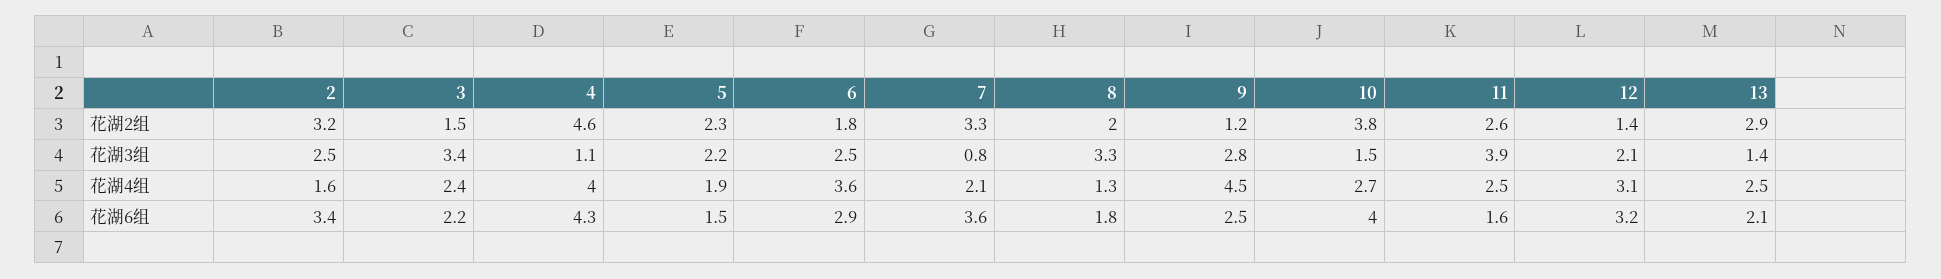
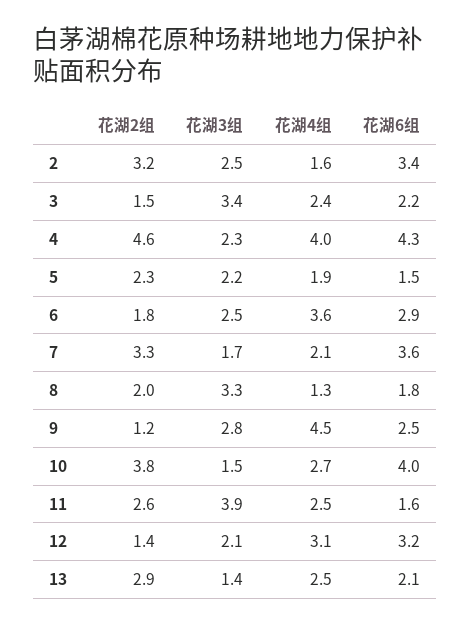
  {
    "2": {
      "花湖2组": 3.2,
      "花湖3组": 2.5,
      "花湖4组": 1.6,
      "花湖6组": 3.4
    },
    "3": {
      "花湖2组": 1.5,
      "花湖3组": 3.4,
      "花湖4组": 2.4,
      "花湖6组": 2.2
    },
    "4": {
      "花湖2组": 4.6,
-     "花湖3组": 1.1,
+     "花湖3组": 2.3,
      "花湖4组": 4,
      "花湖6组": 4.3
    },
    "5": {
      "花湖2组": 2.3,
      "花湖3组": 2.2,
      "花湖4组": 1.9,
      "花湖6组": 1.5
    },
    "6": {
      "花湖2组": 1.8,
      "花湖3组": 2.5,
      "花湖4组": 3.6,
      "花湖6组": 2.9
    },
    "7": {
      "花湖2组": 3.3,
-     "花湖3组": 0.8,
+     "花湖3组": 1.7,
      "花湖4组": 2.1,
      "花湖6组": 3.6
    },
    "8": {
      "花湖2组": 2,
      "花湖3组": 3.3,
      "花湖4组": 1.3,
      "花湖6组": 1.8
    },
    "9": {
      "花湖2组": 1.2,
      "花湖3组": 2.8,
      "花湖4组": 4.5,
      "花湖6组": 2.5
    },
    "10": {
      "花湖2组": 3.8,
      "花湖3组": 1.5,
      "花湖4组": 2.7,
      "花湖6组": 4
    },
    "11": {
      "花湖2组": 2.6,
      "花湖3组": 3.9,
      "花湖4组": 2.5,
      "花湖6组": 1.6
    },
    "12": {
      "花湖2组": 1.4,
      "花湖3组": 2.1,
      "花湖4组": 3.1,
      "花湖6组": 3.2
    },
    "13": {
      "花湖2组": 2.9,
      "花湖3组": 1.4,
      "花湖4组": 2.5,
      "花湖6组": 2.1
    }
  }

